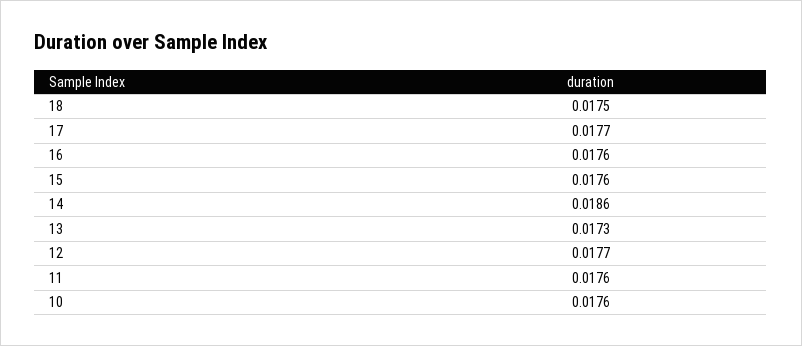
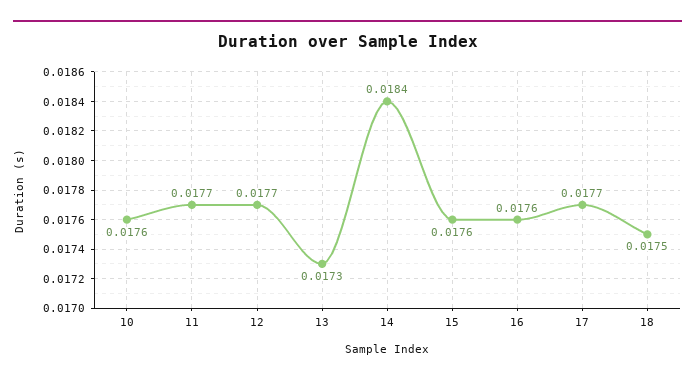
  {
    "18": 0.0175,
    "17": 0.0177,
    "16": 0.0176,
    "15": 0.0176,
-   "14": 0.0186,
+   "14": 0.0184,
    "13": 0.0173,
    "12": 0.0177,
-   "11": 0.0176,
+   "11": 0.0177,
    "10": 0.0176
  }

